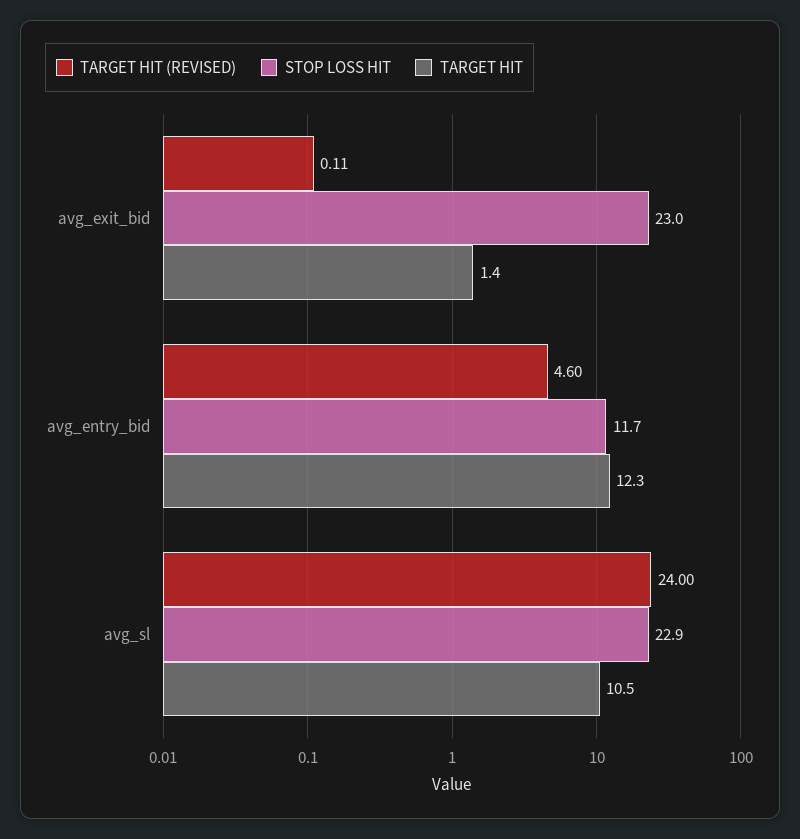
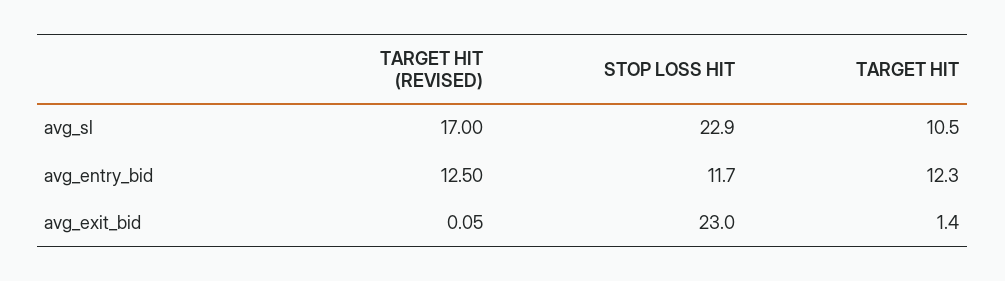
  {
    "TARGET HIT (REVISED)": {
-     "avg_exit_bid": 0.11,
+     "avg_exit_bid": 0.05,
-     "avg_entry_bid": 4.6,
+     "avg_entry_bid": 12.5,
-     "avg_sl": 24
+     "avg_sl": 17
    },
    "STOP LOSS HIT": {
      "avg_exit_bid": 23,
      "avg_entry_bid": 11.7,
      "avg_sl": 22.9
    },
    "TARGET HIT": {
      "avg_exit_bid": 1.4,
      "avg_entry_bid": 12.3,
      "avg_sl": 10.5
    }
  }

